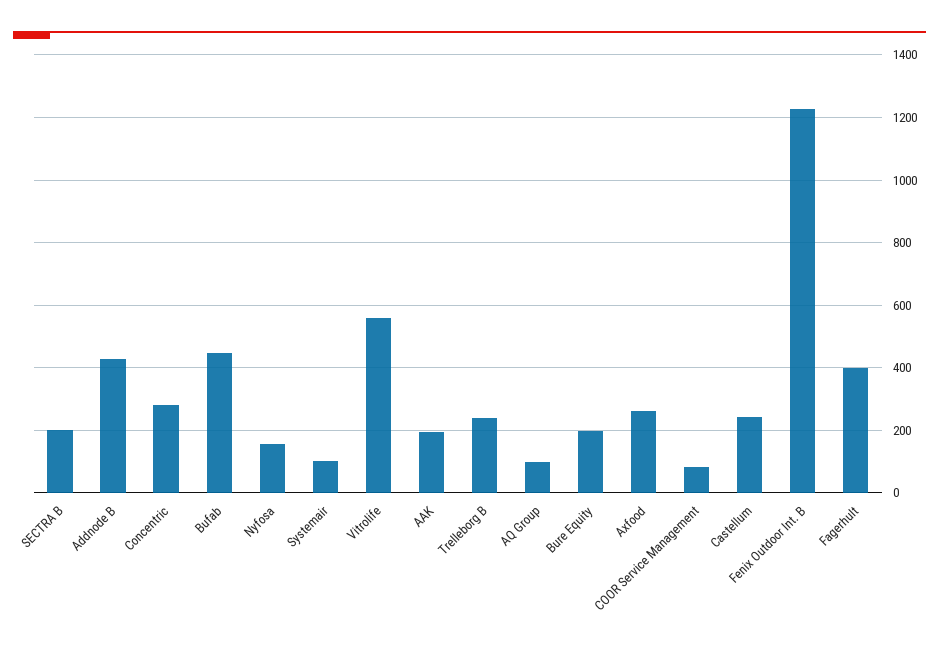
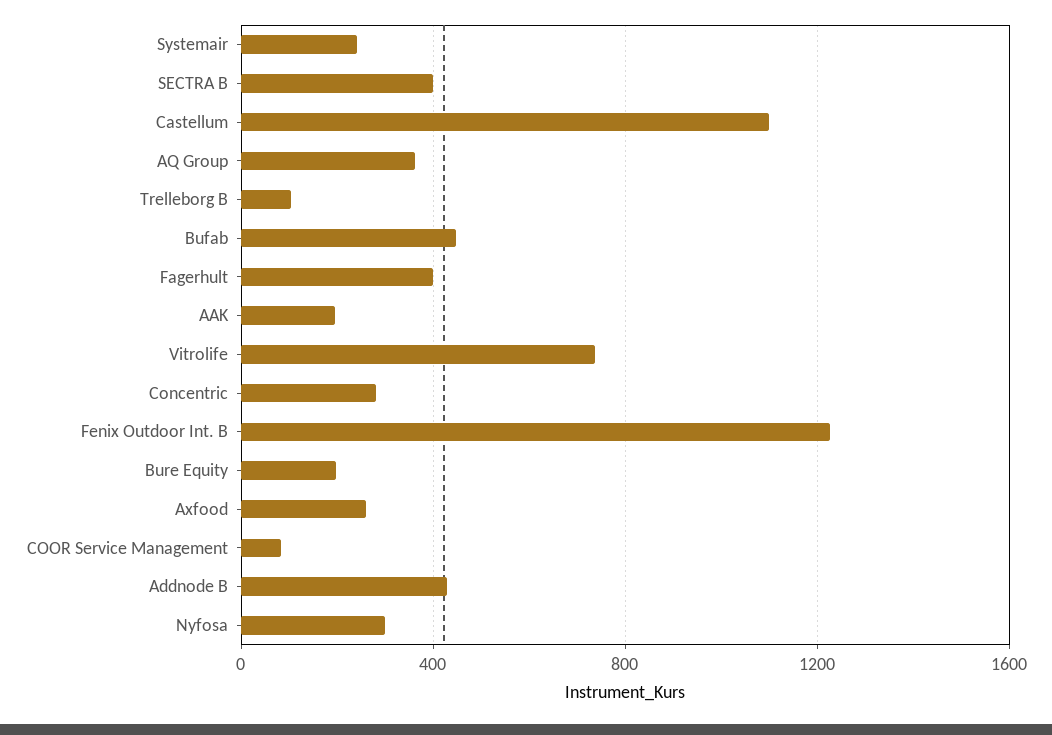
  {
-   "SECTRA B": 200,
+   "SECTRA B": 400,
    "Addnode B": 420,
    "Concentric": 280,
    "Bufab": 440,
-   "Nyfosa": 160,
+   "Nyfosa": 300,
-   "Systemair": 100,
+   "Systemair": 250,
-   "Vitrolife": 560,
+   "Vitrolife": 750,
    "AAK": 200,
-   "Trelleborg B": 240,
+   "Trelleborg B": 100,
-   "AQ Group": 100,
+   "AQ Group": 350,
    "Bure Equity": 200,
    "Axfood": 260,
    "COOR Service Management": 80,
-   "Castellum": 240,
+   "Castellum": 1100,
    "Fenix Outdoor Int. B": 1220,
    "Fagerhult": 400
  }

